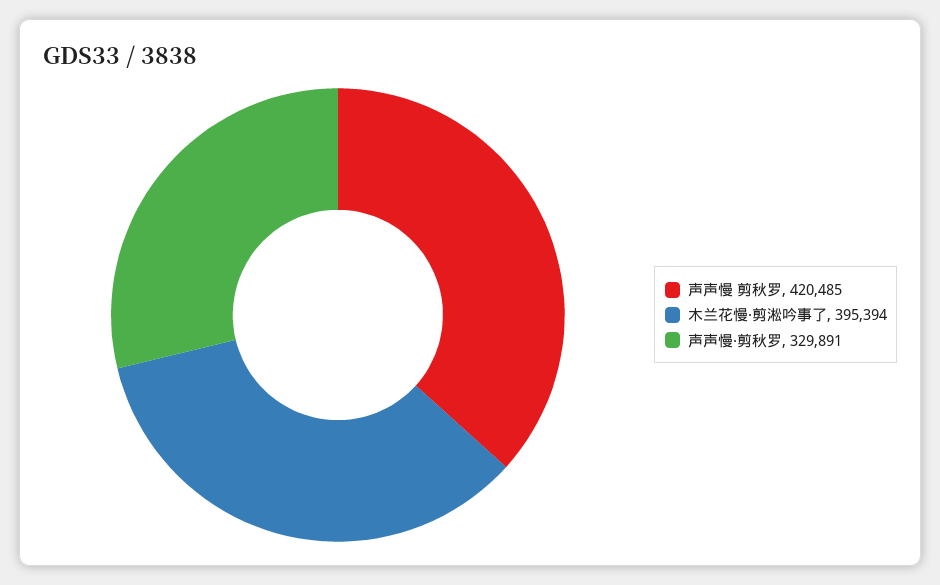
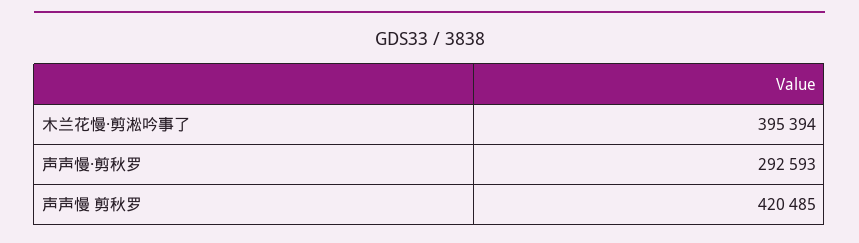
  {
    "声声慢 剪秋罗": 420485,
    "木兰花慢·剪淞吟事了": 395394,
-   "声声慢·剪秋罗": 329891
+   "声声慢·剪秋罗": 292593
  }

